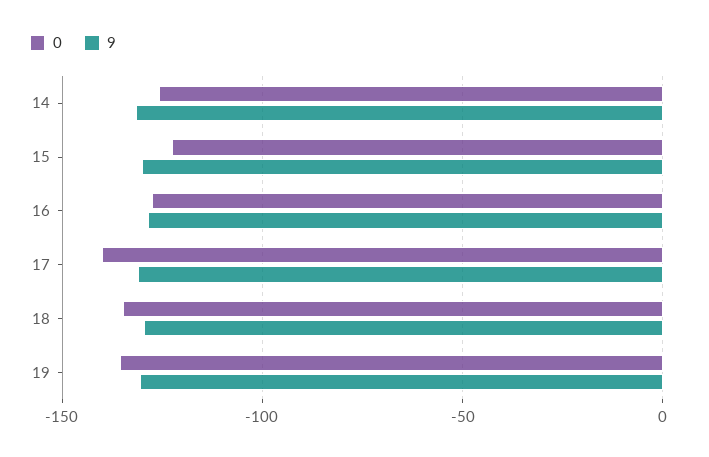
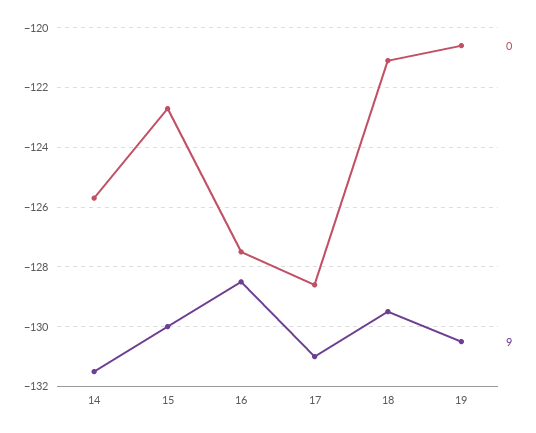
  {
    "0": {
      "14": -125.5,
      "15": -122.5,
      "16": -127.5,
-     "17": -140,
+     "17": -128.5,
-     "18": -135,
+     "18": -121,
-     "19": -135
+     "19": -120.5
    },
    "9": {
      "14": -131.5,
      "15": -130,
      "16": -128.5,
      "17": -131,
      "18": -129.5,
      "19": -130.5
    }
  }

